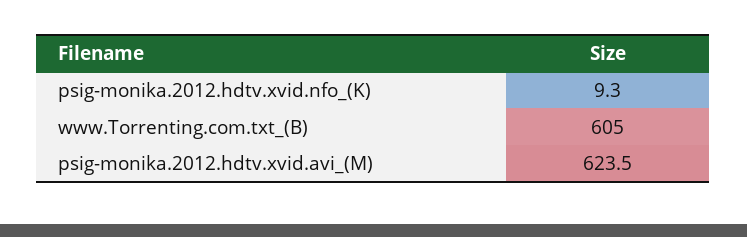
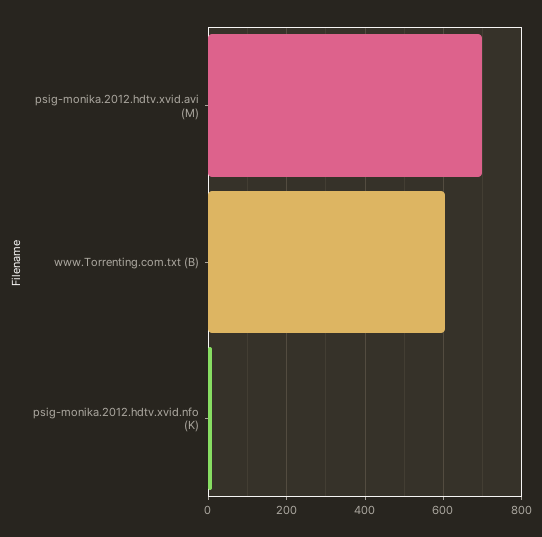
  {
    "psig-monika.2012.hdtv.xvid.nfo_(K)": 9.3,
    "www.Torrenting.com.txt_(B)": 605,
-   "psig-monika.2012.hdtv.xvid.avi_(M)": 623.5
+   "psig-monika.2012.hdtv.xvid.avi_(M)": 700
  }

